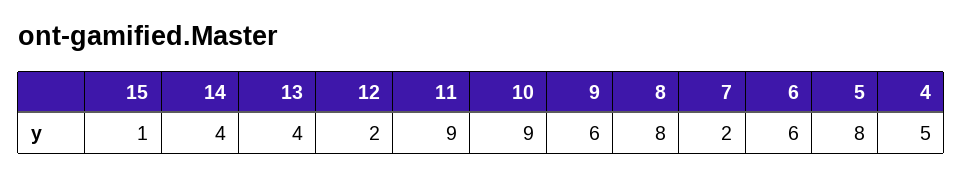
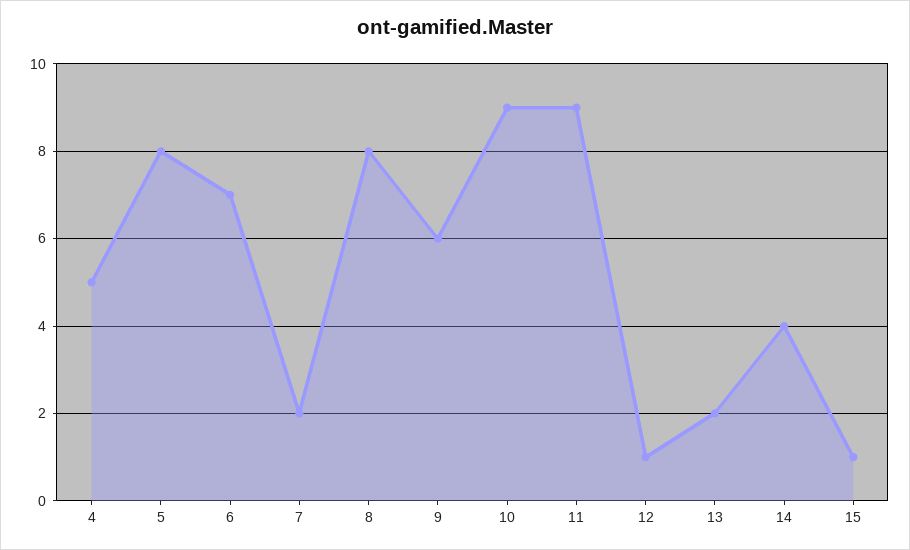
  {
    "15": 1,
    "14": 4,
-   "13": 4,
+   "13": 2,
-   "12": 2,
+   "12": 1,
    "11": 9,
    "10": 9,
    "9": 6,
    "8": 8,
    "7": 2,
-   "6": 6,
+   "6": 7,
    "5": 8,
    "4": 5
  }

